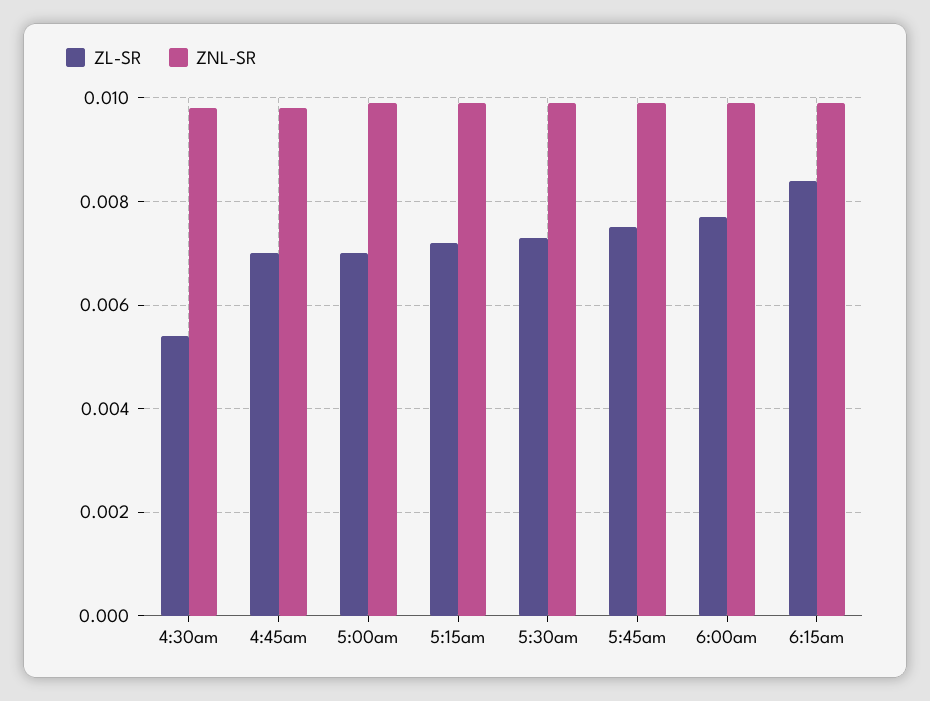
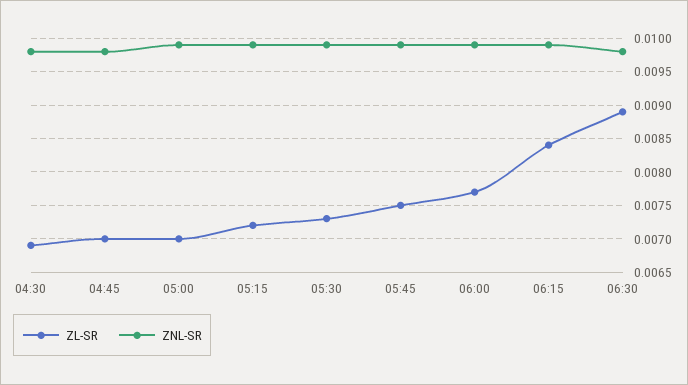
  {
    "ZL-SR": {
-     "4:30am": 0.0055,
+     "4:30am": 0.0069,
      "4:45am": 0.007,
      "5:00am": 0.007,
      "5:15am": 0.0072,
      "5:30am": 0.0073,
      "5:45am": 0.0075,
      "6:00am": 0.0077,
-     "6:15am": 0.0084
+     "6:15am": 0.0084,
+     "06:30": 0.0089
    },
    "ZNL-SR": {
      "4:30am": 0.0098,
      "4:45am": 0.0098,
      "5:00am": 0.0099,
      "5:15am": 0.0099,
      "5:30am": 0.0099,
      "5:45am": 0.0099,
      "6:00am": 0.0099,
-     "6:15am": 0.0099
+     "6:15am": 0.0099,
+     "06:30": 0.0098
    }
  }

